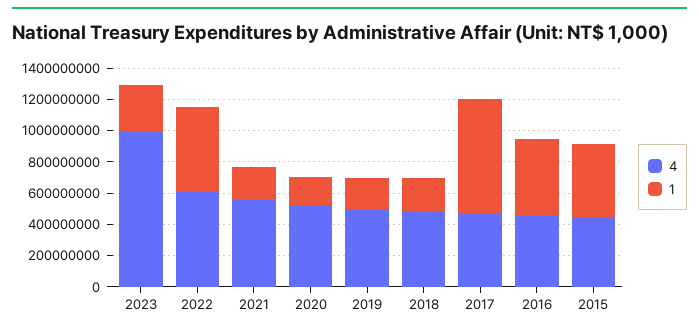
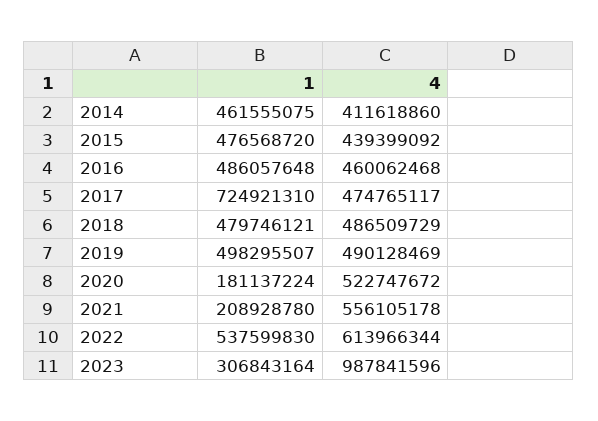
  {
    "4": {
      "2023": 987841596,
      "2022": 613966344,
      "2021": 556105178,
      "2020": 522747672,
      "2019": 490128469,
      "2018": 486509729,
      "2017": 474765117,
      "2016": 460062468,
-     "2015": 439399092
+     "2015": 439399092,
+     "2014": 411618860
    },
    "1": {
      "2023": 306843164,
      "2022": 537599830,
      "2021": 208928780,
      "2020": 181137224,
-     "2019": 200000000,
+     "2019": 498295507,
-     "2018": 200000000,
+     "2018": 479746121,
      "2017": 724921310,
      "2016": 486057648,
-     "2015": 476568720
+     "2015": 476568720,
+     "2014": 461555075
    }
  }

